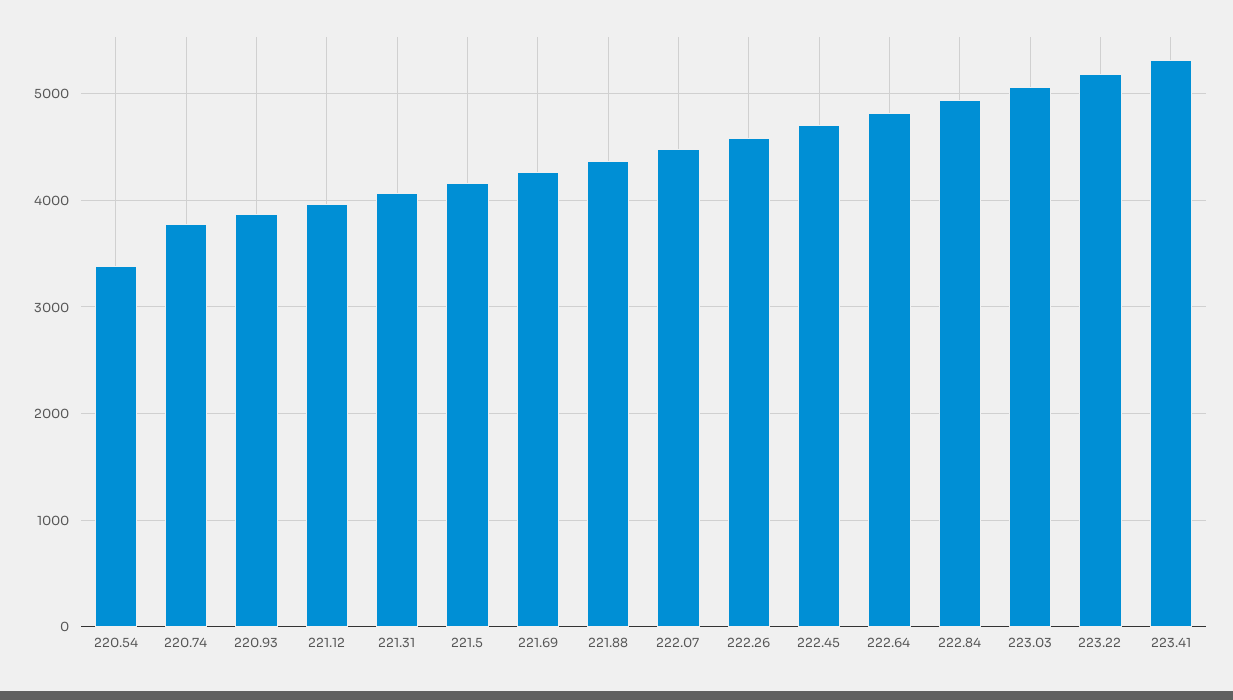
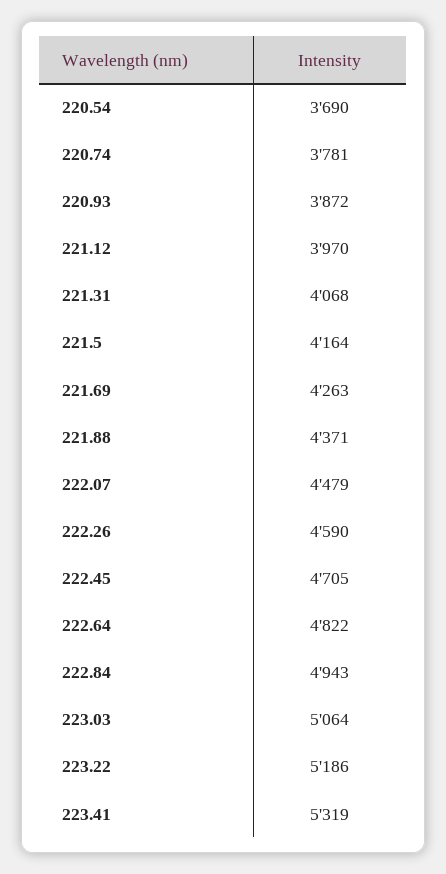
  {
-   "220.54": 3400,
+   "220.54": 3690,
    "220.74": 3781,
    "220.93": 3872,
    "221.12": 3970,
    "221.31": 4068,
    "221.5": 4164,
    "221.69": 4263,
    "221.88": 4371,
    "222.07": 4479,
    "222.26": 4590,
    "222.45": 4705,
    "222.64": 4822,
    "222.84": 4943,
    "223.03": 5064,
    "223.22": 5186,
    "223.41": 5319
  }

